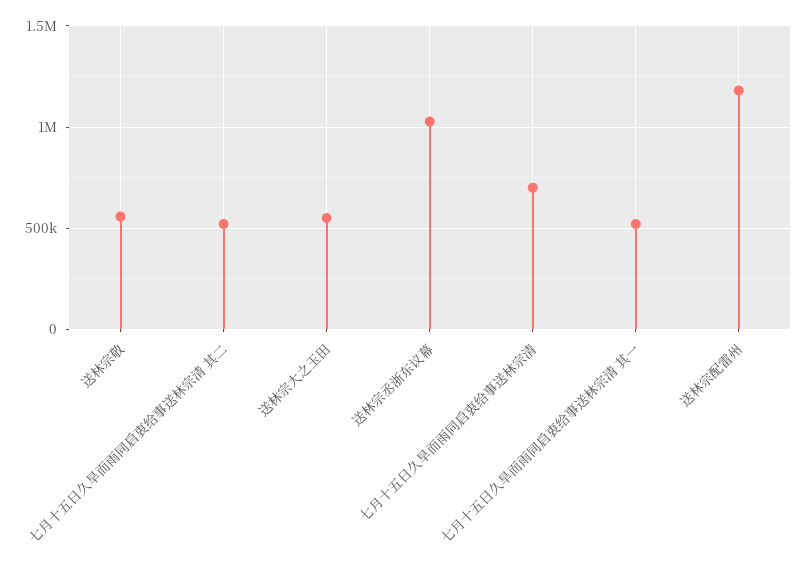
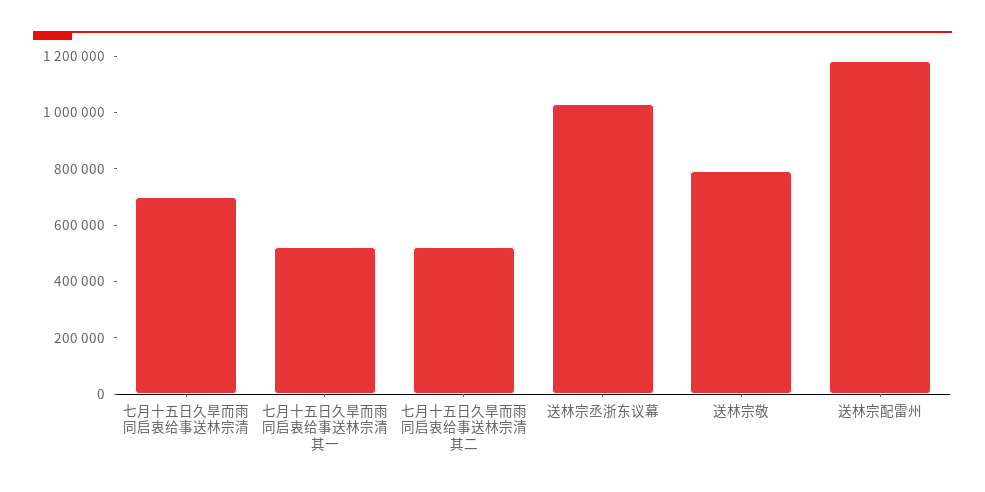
  {
-   "送林宗敬": 550000,
+   "送林宗敬": 800000,
    "七月十五日久旱而雨同启衷给事送林宗清 其二": 500000,
-   "送林宗大之玉田": 550000,
    "送林宗丞浙东议幕": 1050000,
    "七月十五日久旱而雨同启衷给事送林宗清": 700000,
    "七月十五日久旱而雨同启衷给事送林宗清 其一": 500000,
    "送林宗配雷州": 1200000
  }

